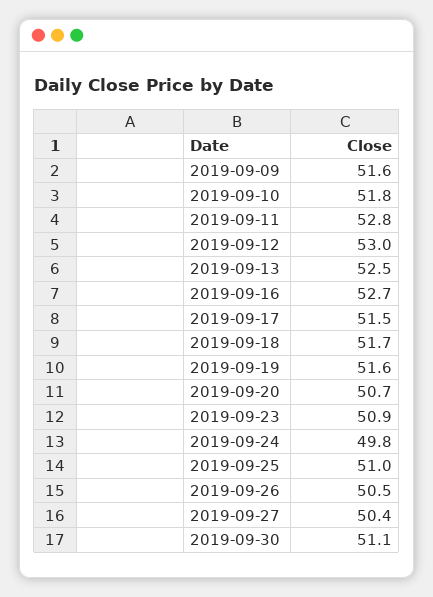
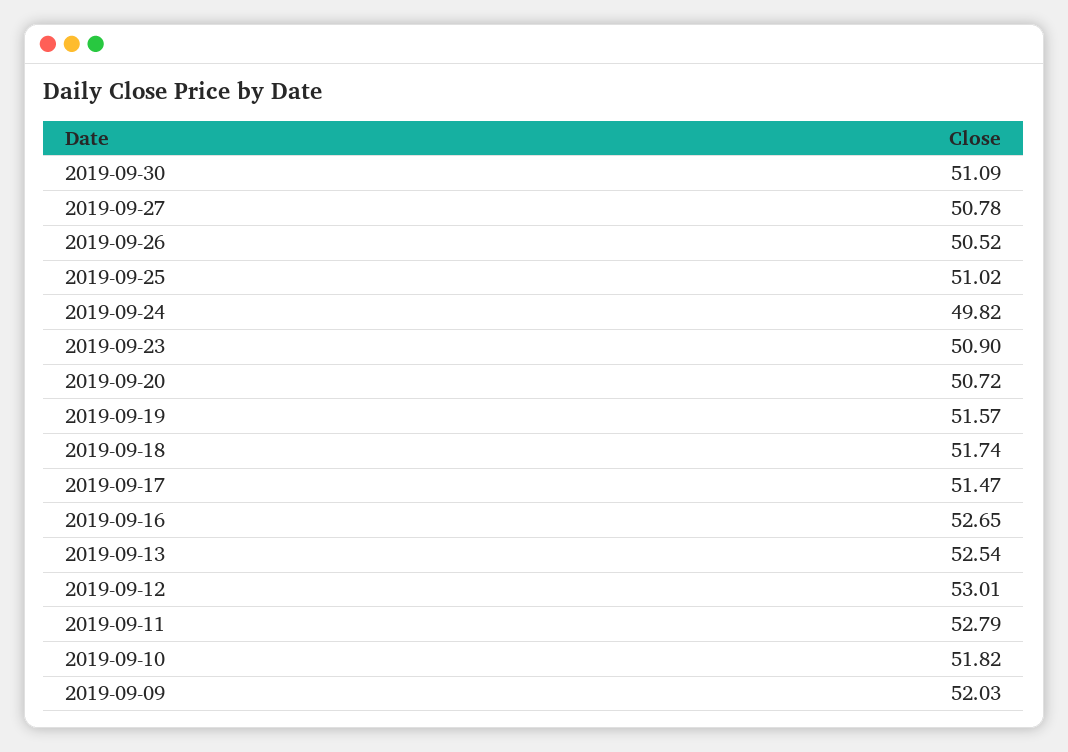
  {
-   "2019-09-09": 51.6,
+   "2019-09-09": 52.03,
    "2019-09-10": 51.82,
    "2019-09-11": 52.79,
    "2019-09-12": 53.01,
    "2019-09-13": 52.54,
    "2019-09-16": 52.65,
    "2019-09-17": 51.47,
    "2019-09-18": 51.74,
    "2019-09-19": 51.57,
    "2019-09-20": 50.72,
    "2019-09-23": 50.9,
    "2019-09-24": 49.82,
    "2019-09-25": 51.02,
    "2019-09-26": 50.52,
-   "2019-09-27": 50.4,
+   "2019-09-27": 50.78,
    "2019-09-30": 51.09
  }

